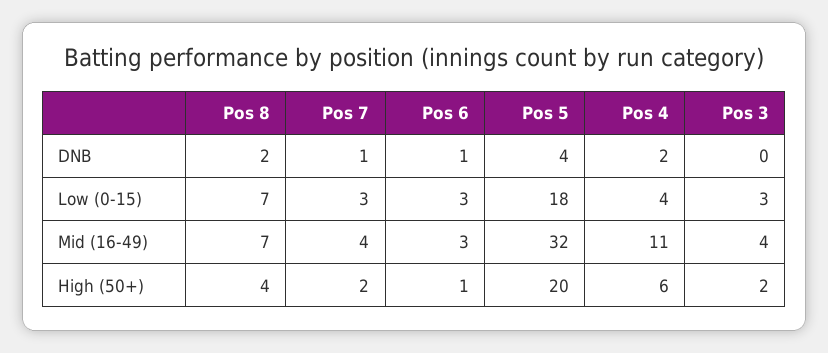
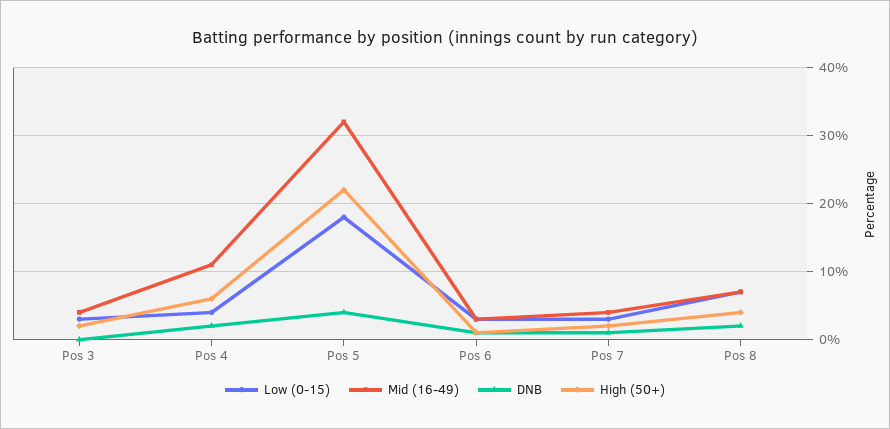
  {
    "DNB": {
      "Pos 8": 2,
      "Pos 7": 1,
      "Pos 6": 1,
      "Pos 5": 4,
      "Pos 4": 2,
      "Pos 3": 0
    },
    "Low (0-15)": {
      "Pos 8": 7,
      "Pos 7": 3,
      "Pos 6": 3,
      "Pos 5": 18,
      "Pos 4": 4,
      "Pos 3": 3
    },
    "Mid (16-49)": {
      "Pos 8": 7,
      "Pos 7": 4,
      "Pos 6": 3,
      "Pos 5": 32,
      "Pos 4": 11,
      "Pos 3": 4
    },
    "High (50+)": {
      "Pos 8": 4,
      "Pos 7": 2,
      "Pos 6": 1,
-     "Pos 5": 20,
+     "Pos 5": 22,
      "Pos 4": 6,
      "Pos 3": 2
    }
  }

